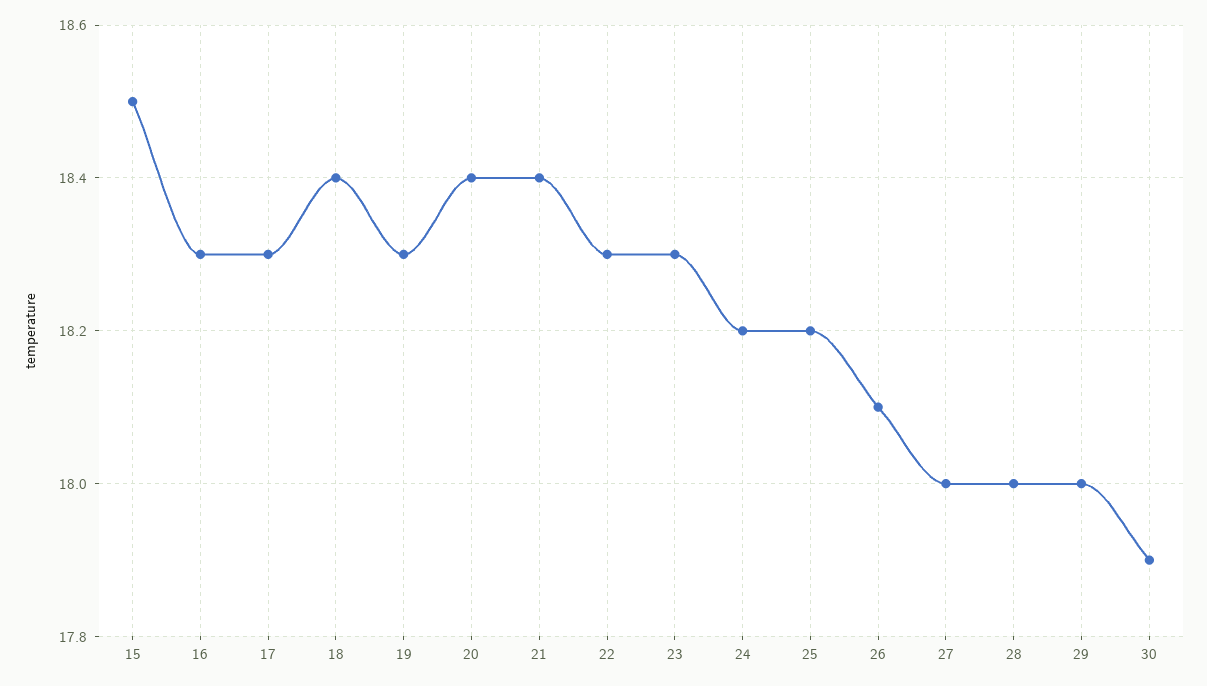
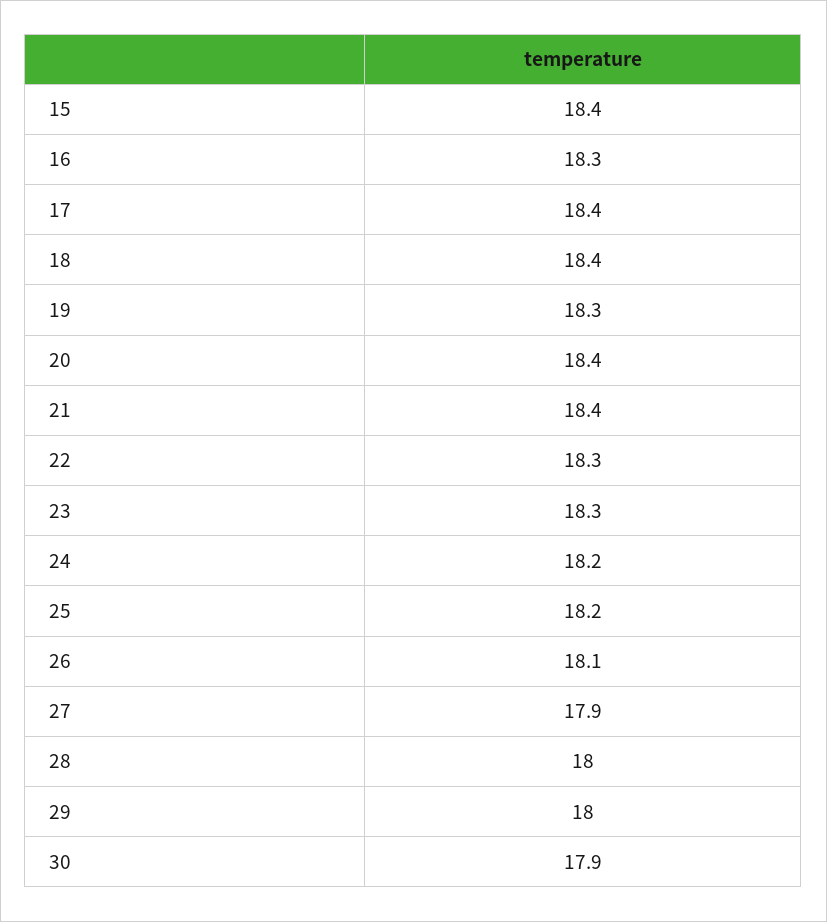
  {
-   "15": 18.5,
+   "15": 18.4,
    "16": 18.3,
-   "17": 18.3,
+   "17": 18.4,
    "18": 18.4,
    "19": 18.3,
    "20": 18.4,
    "21": 18.4,
    "22": 18.3,
    "23": 18.3,
    "24": 18.2,
    "25": 18.2,
    "26": 18.1,
-   "27": 18,
+   "27": 17.9,
    "28": 18,
    "29": 18,
    "30": 17.9
  }

